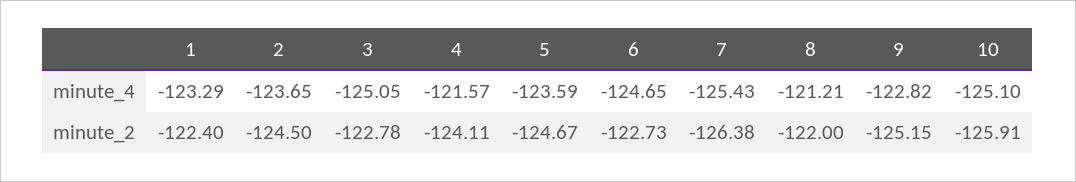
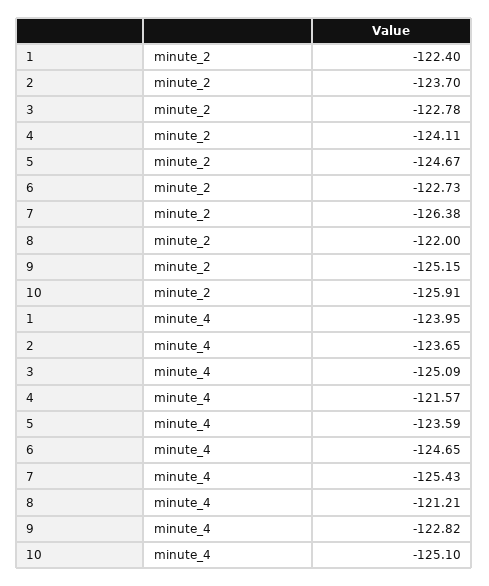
  {
    "1": {
-     "minute_4": -123.29,
+     "minute_4": -123.95,
      "minute_2": -122.4
    },
    "2": {
      "minute_4": -123.65,
-     "minute_2": -124.5
+     "minute_2": -123.7
    },
    "3": {
-     "minute_4": -125.05,
+     "minute_4": -125.09,
      "minute_2": -122.78
    },
    "4": {
      "minute_4": -121.57,
      "minute_2": -124.11
    },
    "5": {
      "minute_4": -123.59,
      "minute_2": -124.67
    },
    "6": {
      "minute_4": -124.65,
      "minute_2": -122.73
    },
    "7": {
      "minute_4": -125.43,
      "minute_2": -126.38
    },
    "8": {
      "minute_4": -121.21,
      "minute_2": -122
    },
    "9": {
      "minute_4": -122.82,
      "minute_2": -125.15
    },
    "10": {
      "minute_4": -125.1,
      "minute_2": -125.91
    }
  }

